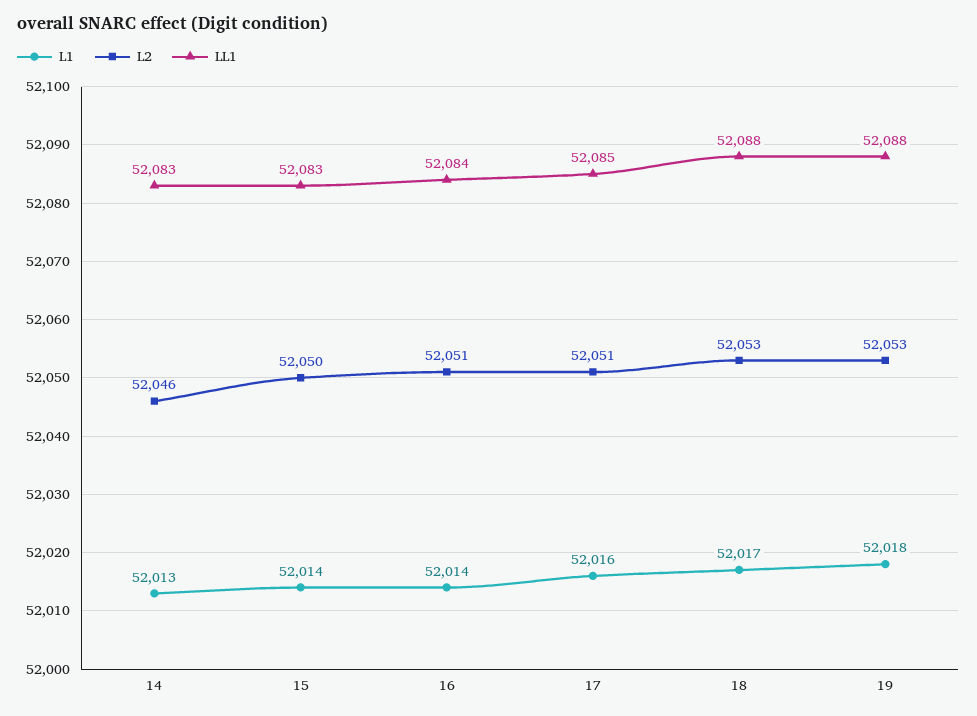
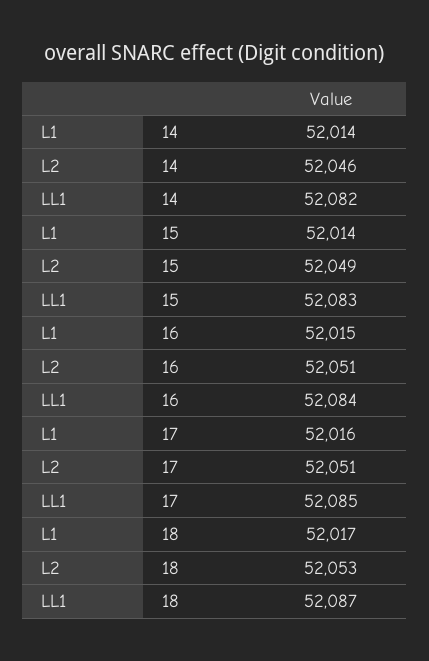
  {
    "L1": {
-     "14": 52013,
+     "14": 52014,
      "15": 52014,
-     "16": 52014,
+     "16": 52015,
      "17": 52016,
-     "18": 52017,
+     "18": 52017
-     "19": 52018
    },
    "L2": {
      "14": 52046,
-     "15": 52050,
+     "15": 52049,
      "16": 52051,
      "17": 52051,
-     "18": 52053,
+     "18": 52053
-     "19": 52053
    },
    "LL1": {
-     "14": 52083,
+     "14": 52082,
      "15": 52083,
      "16": 52084,
      "17": 52085,
-     "18": 52088,
+     "18": 52087
-     "19": 52088
    }
  }

